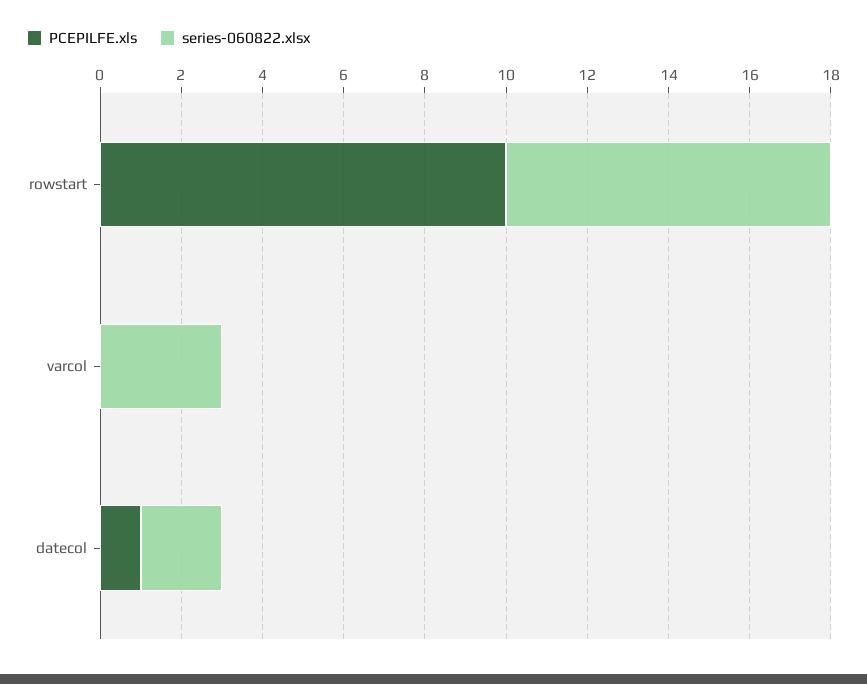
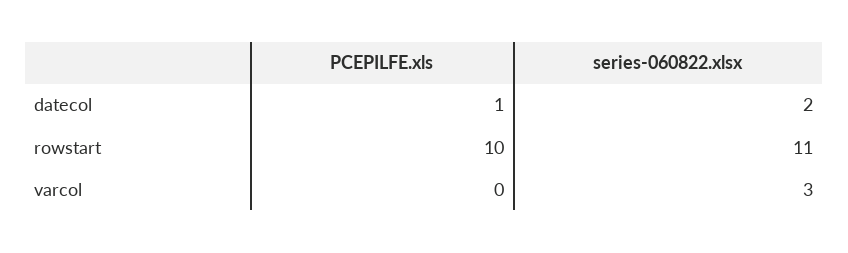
  {
    "PCEPILFE.xls": {
      "rowstart": 10,
      "varcol": 0,
      "datecol": 1
    },
    "series-060822.xlsx": {
-     "rowstart": 8,
+     "rowstart": 11,
      "varcol": 3,
      "datecol": 2
    }
  }

